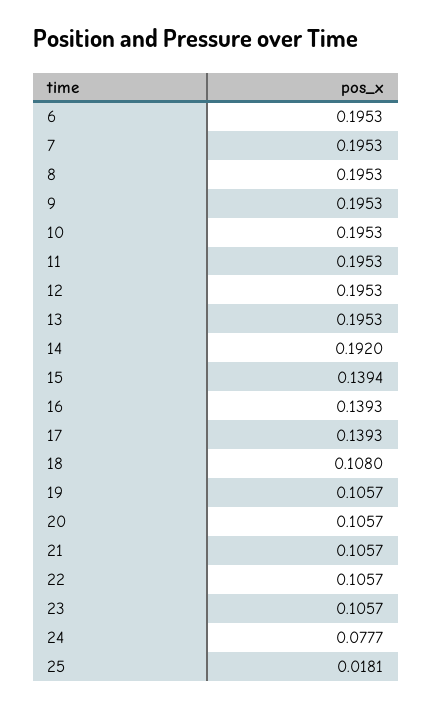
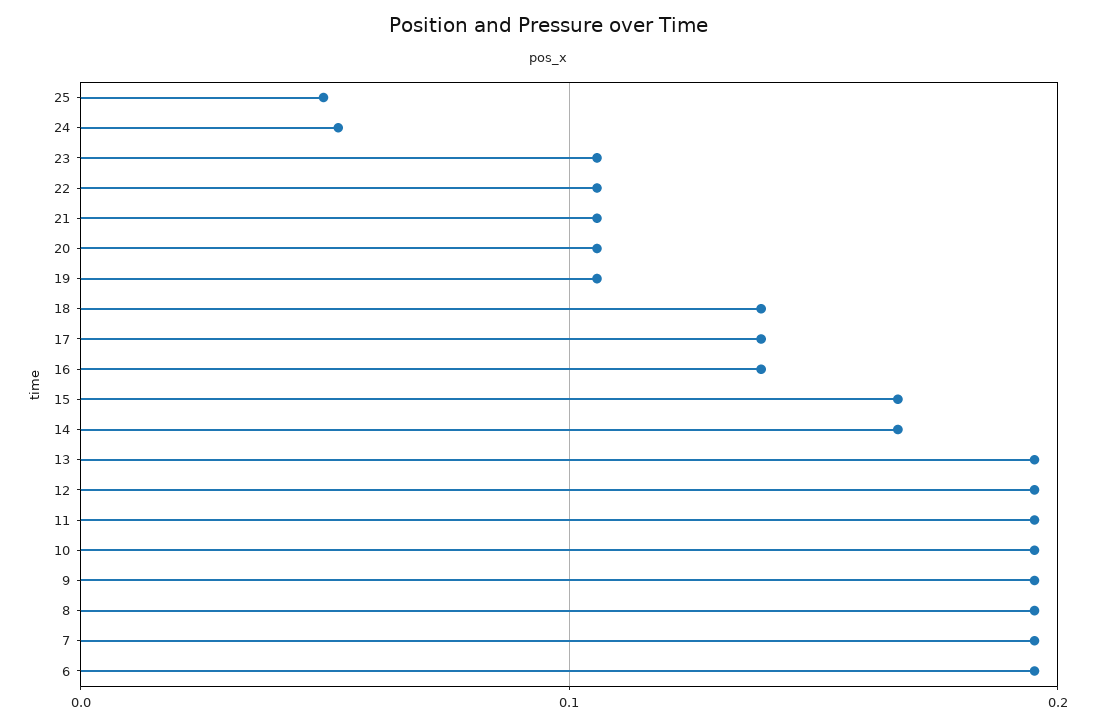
  {
    "6": 0.1953,
    "7": 0.1953,
    "8": 0.1953,
    "9": 0.1953,
    "10": 0.1953,
    "11": 0.1953,
    "12": 0.1953,
    "13": 0.1953,
-   "14": 0.192,
+   "14": 0.17,
-   "15": 0.1394,
+   "15": 0.17,
    "16": 0.1393,
    "17": 0.1393,
-   "18": 0.108,
+   "18": 0.14,
    "19": 0.1057,
    "20": 0.1057,
    "21": 0.1057,
    "22": 0.1057,
    "23": 0.1057,
-   "24": 0.0777,
+   "24": 0.05,
-   "25": 0.0181
+   "25": 0.05
  }

